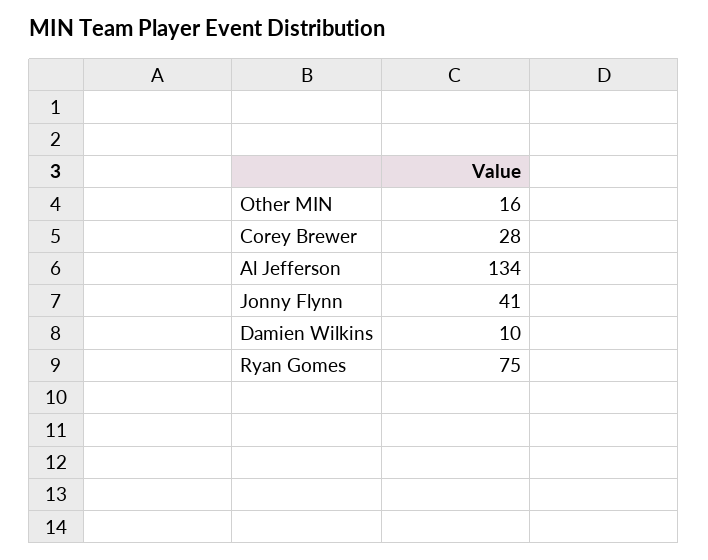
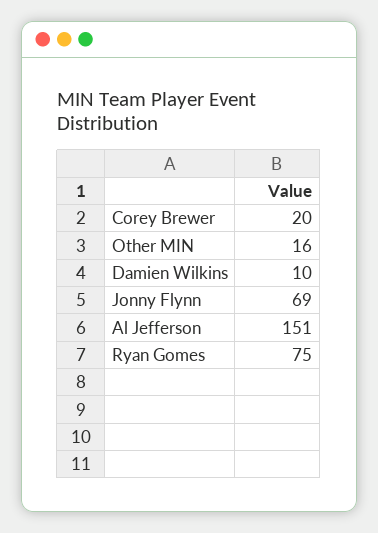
  {
    "Other MIN": 16,
-   "Corey Brewer": 28,
+   "Corey Brewer": 20,
-   "Al Jefferson": 134,
+   "Al Jefferson": 151,
-   "Jonny Flynn": 41,
+   "Jonny Flynn": 69,
    "Damien Wilkins": 10,
    "Ryan Gomes": 75
  }

